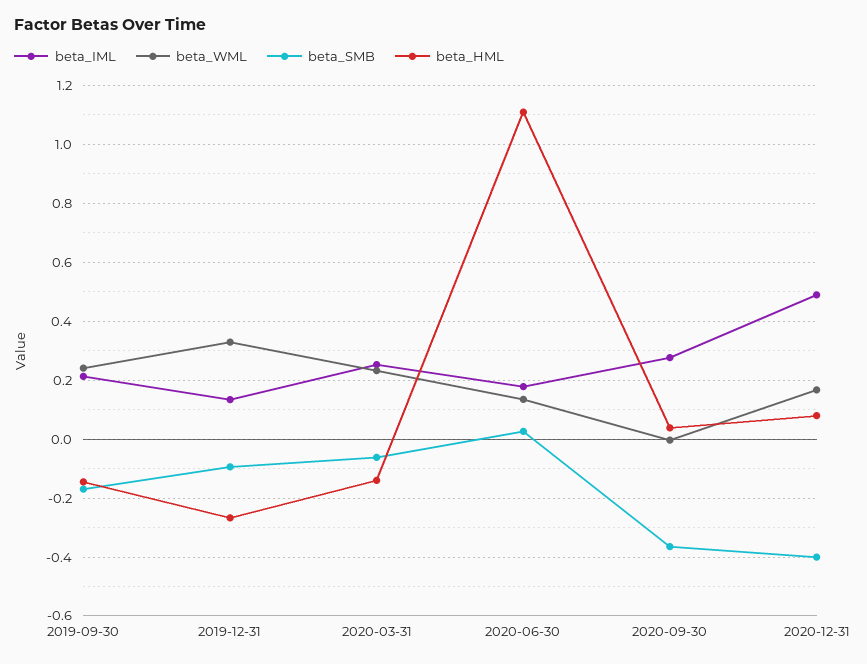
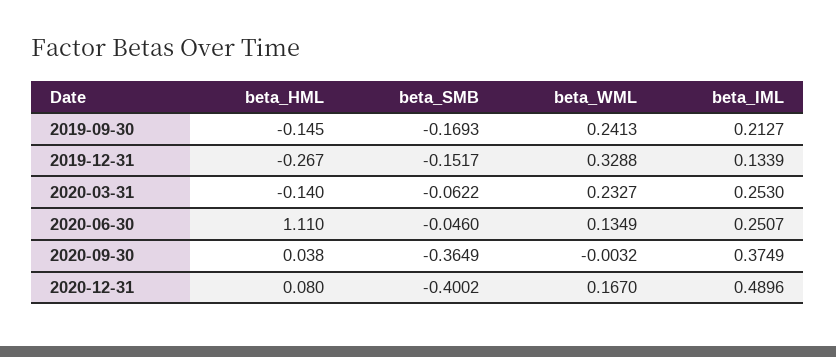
  {
    "beta_IML": {
      "2019-09-30": 0.2127,
      "2019-12-31": 0.1339,
      "2020-03-31": 0.253,
-     "2020-06-30": 0.175,
+     "2020-06-30": 0.2507,
-     "2020-09-30": 0.275,
+     "2020-09-30": 0.3749,
      "2020-12-31": 0.4896
    },
    "beta_WML": {
      "2019-09-30": 0.2413,
      "2019-12-31": 0.3288,
      "2020-03-31": 0.2327,
      "2020-06-30": 0.1349,
      "2020-09-30": -0.0032,
      "2020-12-31": 0.167
    },
    "beta_SMB": {
      "2019-09-30": -0.1693,
-     "2019-12-31": -0.1,
+     "2019-12-31": -0.1517,
      "2020-03-31": -0.0622,
-     "2020-06-30": 0.025,
+     "2020-06-30": -0.046,
      "2020-09-30": -0.3649,
      "2020-12-31": -0.4002
    },
    "beta_HML": {
      "2019-09-30": -0.145,
      "2019-12-31": -0.267,
      "2020-03-31": -0.14,
      "2020-06-30": 1.11,
      "2020-09-30": 0.038,
      "2020-12-31": 0.08
    }
  }

